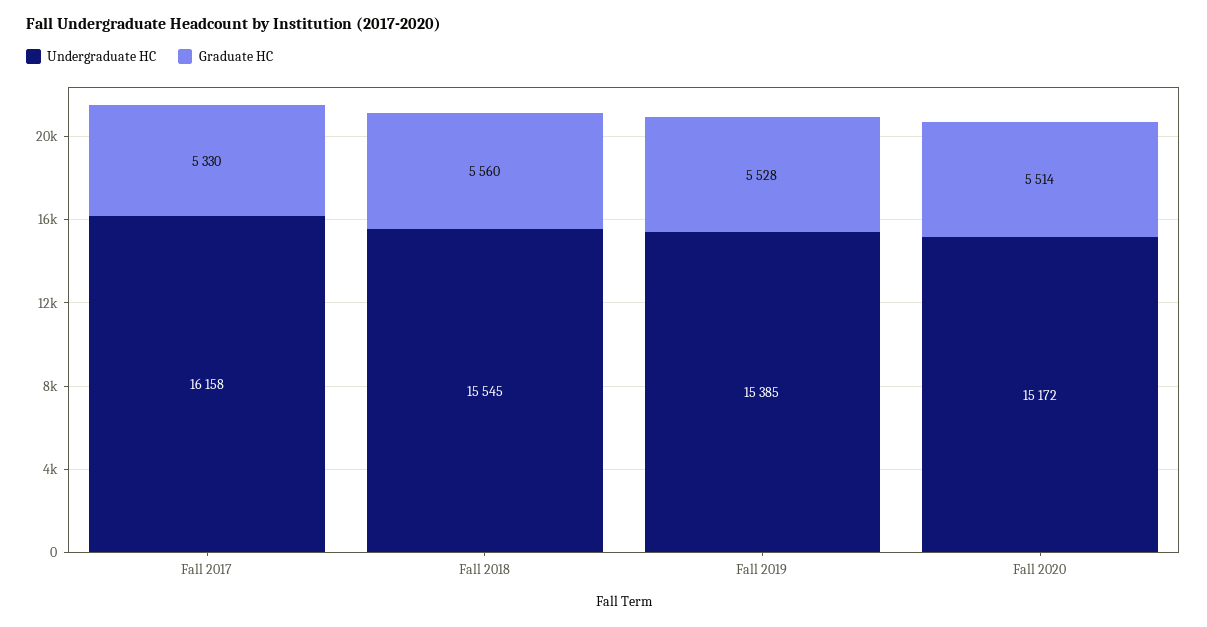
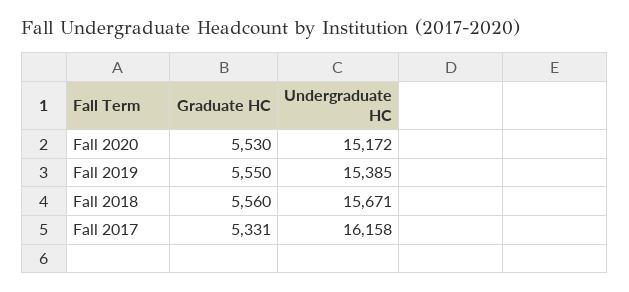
  {
    "Undergraduate HC": {
      "Fall 2017": 16158,
-     "Fall 2018": 15545,
+     "Fall 2018": 15671,
      "Fall 2019": 15385,
      "Fall 2020": 15172
    },
    "Graduate HC": {
-     "Fall 2017": 5330,
+     "Fall 2017": 5331,
      "Fall 2018": 5560,
-     "Fall 2019": 5528,
+     "Fall 2019": 5550,
-     "Fall 2020": 5514
+     "Fall 2020": 5530
    }
  }

